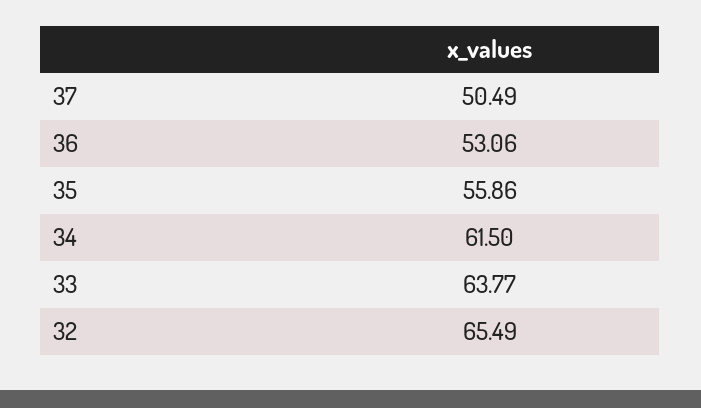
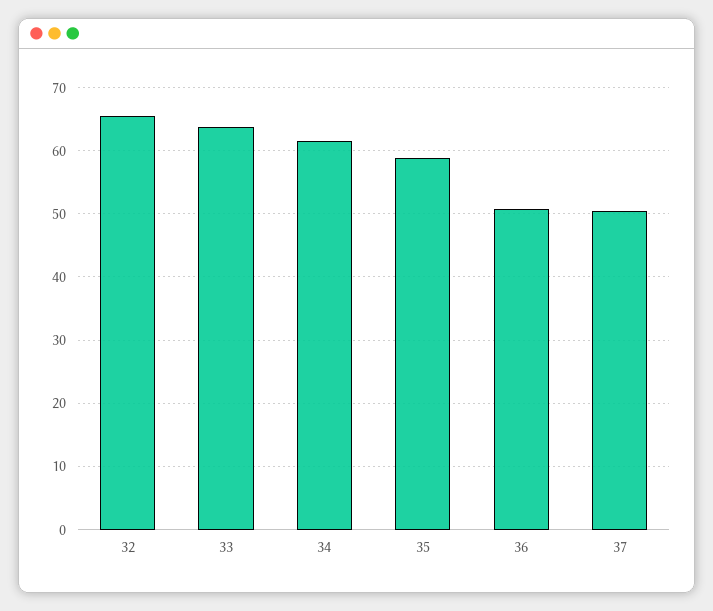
  {
    "37": 50.49,
-   "36": 53.06,
+   "36": 51,
-   "35": 55.86,
+   "35": 59,
    "34": 61.5,
    "33": 63.77,
    "32": 65.49
  }

